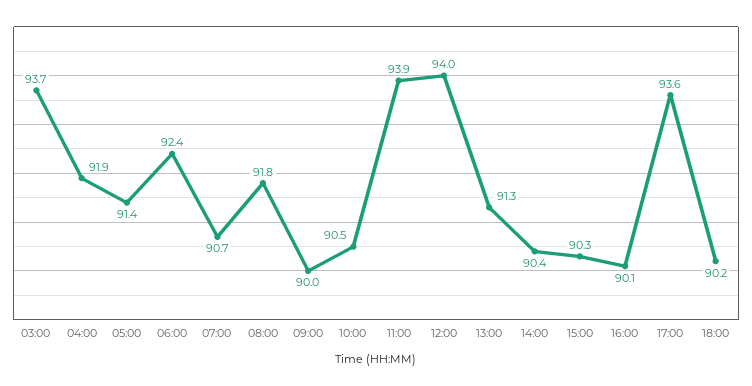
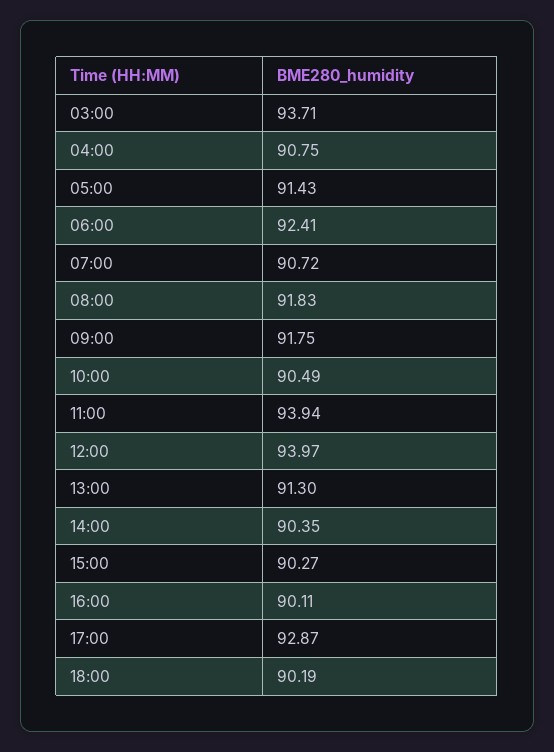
  {
    "03:00": 93.71,
-   "04:00": 91.9,
+   "04:00": 90.75,
    "05:00": 91.43,
    "06:00": 92.41,
    "07:00": 90.72,
    "08:00": 91.83,
-   "09:00": 90,
+   "09:00": 91.75,
    "10:00": 90.49,
    "11:00": 93.94,
    "12:00": 93.97,
    "13:00": 91.3,
    "14:00": 90.35,
    "15:00": 90.27,
    "16:00": 90.11,
-   "17:00": 93.6,
+   "17:00": 92.87,
    "18:00": 90.19
  }

